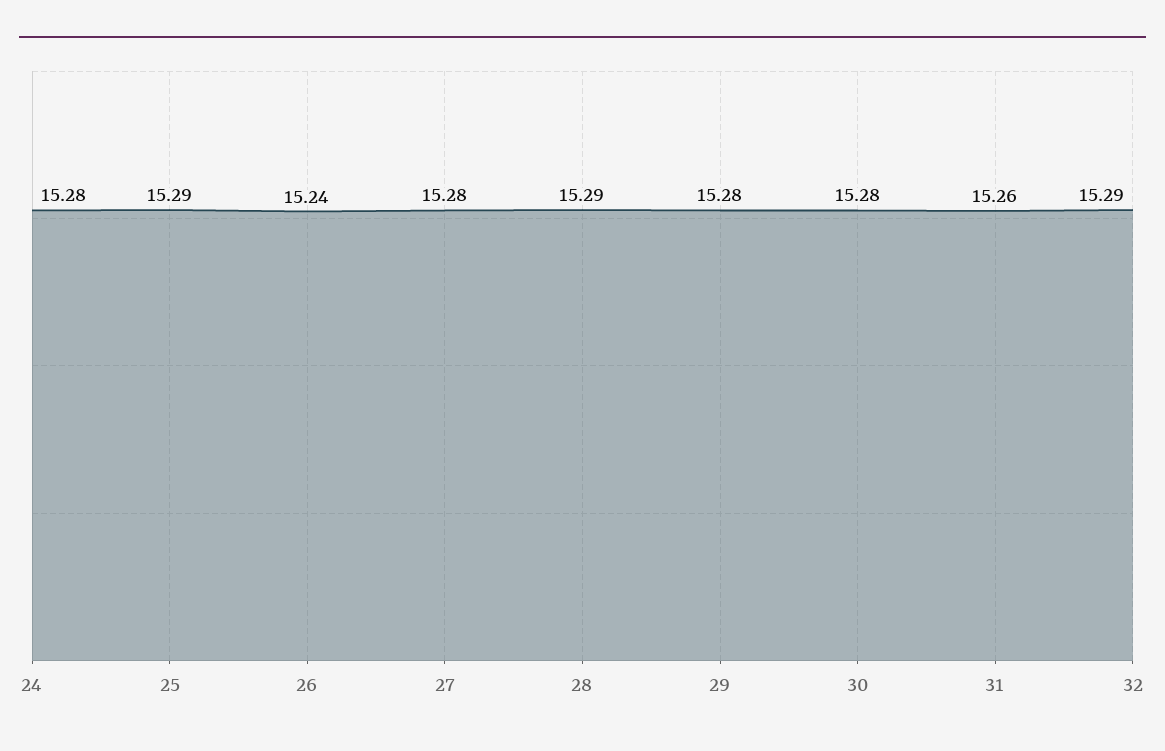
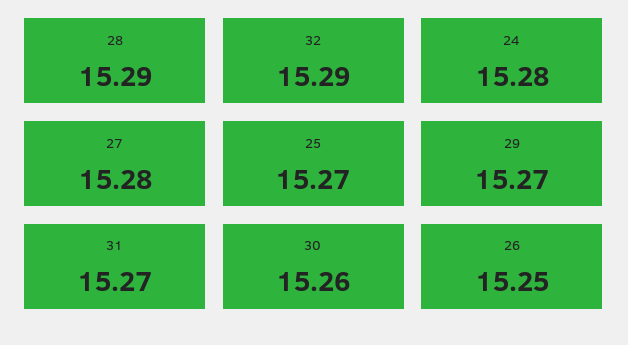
  {
    "24": 15.28,
-   "25": 15.29,
+   "25": 15.27,
-   "26": 15.24,
+   "26": 15.25,
    "27": 15.28,
    "28": 15.29,
-   "29": 15.28,
+   "29": 15.27,
-   "30": 15.28,
+   "30": 15.26,
-   "31": 15.26,
+   "31": 15.27,
    "32": 15.29
  }

